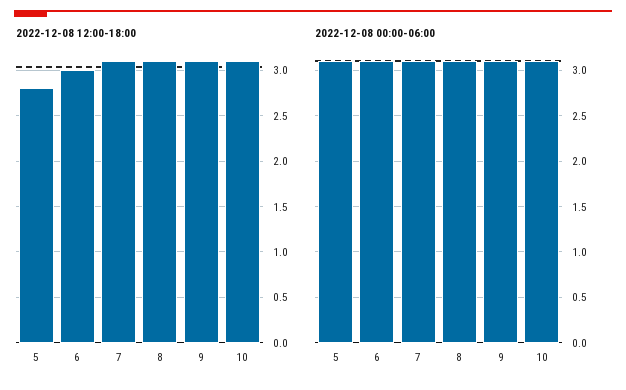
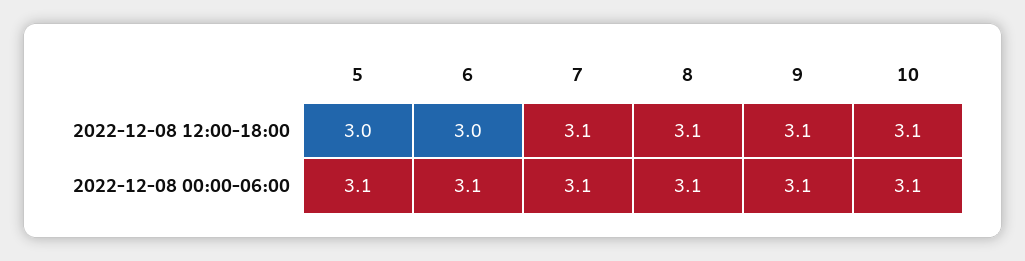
  {
    "2022-12-08 12:00-18:00": {
-     "5": 2.8,
+     "5": 3,
      "6": 3,
      "7": 3.1,
      "8": 3.1,
      "9": 3.1,
      "10": 3.1
    },
    "2022-12-08 00:00-06:00": {
      "5": 3.1,
      "6": 3.1,
      "7": 3.1,
      "8": 3.1,
      "9": 3.1,
      "10": 3.1
    }
  }

